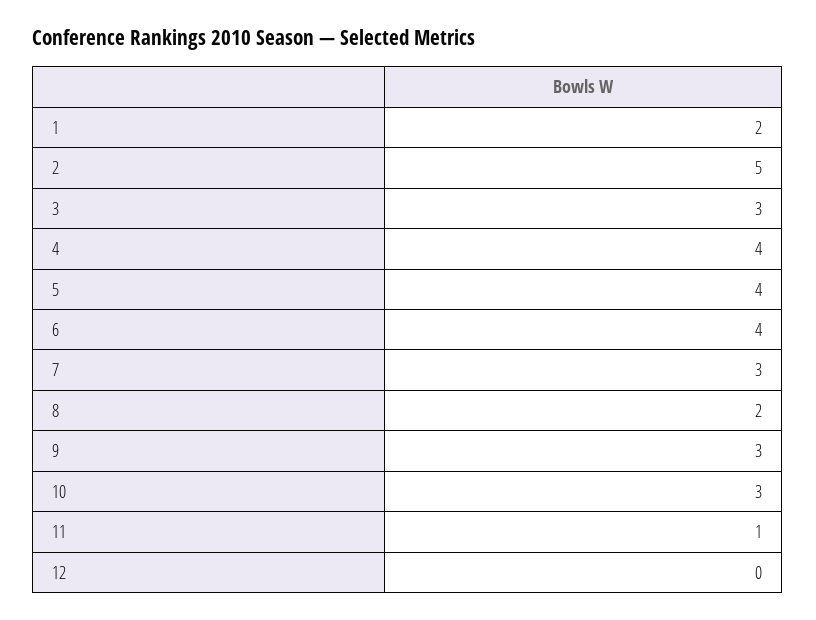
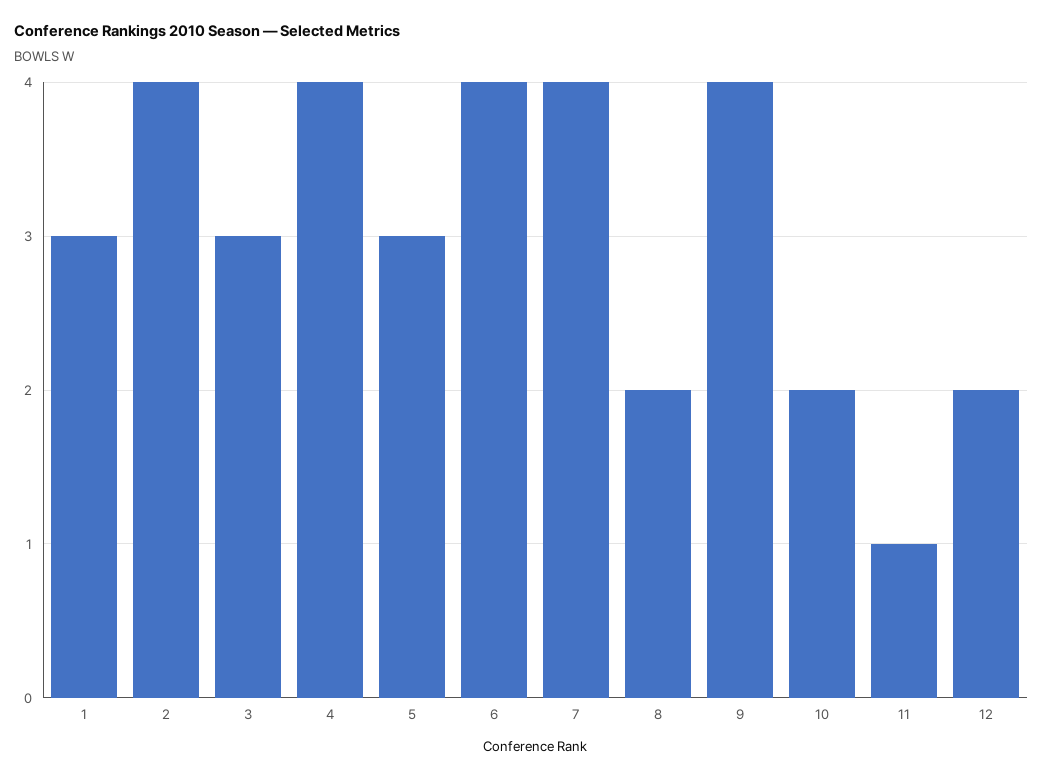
  {
-   "1": 2,
+   "1": 3,
-   "2": 5,
+   "2": 4,
    "3": 3,
    "4": 4,
-   "5": 4,
+   "5": 3,
    "6": 4,
-   "7": 3,
+   "7": 4,
    "8": 2,
-   "9": 3,
+   "9": 4,
-   "10": 3,
+   "10": 2,
    "11": 1,
-   "12": 0
+   "12": 2
  }

